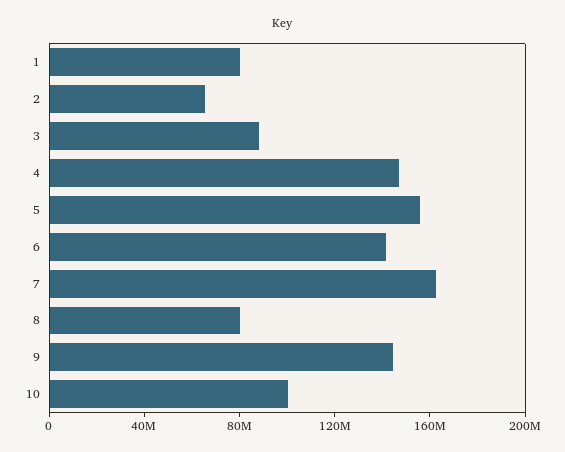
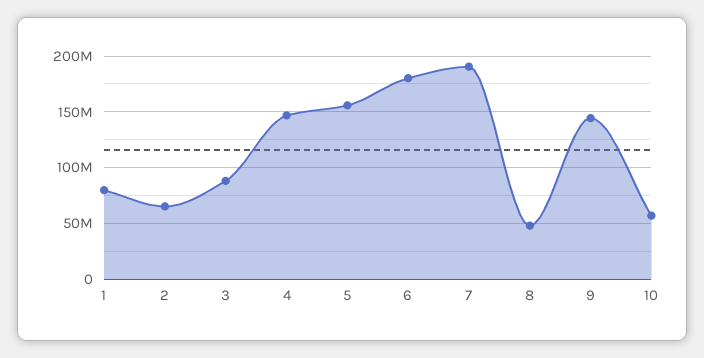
  {
    "1": 80000000,
    "2": 70000000,
    "3": 90000000,
    "4": 150000000,
    "5": 160000000,
-   "6": 140000000,
+   "6": 180000000,
-   "7": 160000000,
+   "7": 190000000,
-   "8": 80000000,
+   "8": 50000000,
    "9": 140000000,
-   "10": 100000000
+   "10": 60000000
  }

